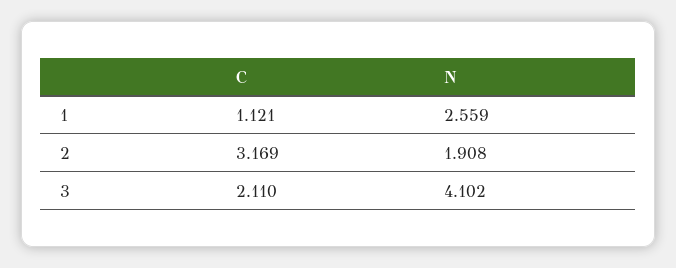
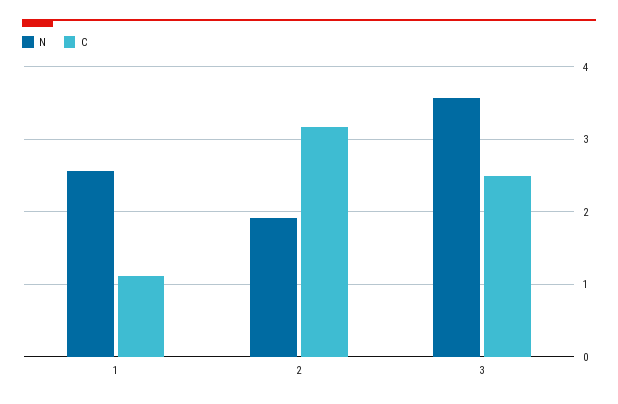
  {
    "C": {
      "1": 1.121,
      "2": 3.169,
-     "3": 2.11
+     "3": 2.5
    },
    "N": {
      "1": 2.559,
      "2": 1.908,
-     "3": 4.102
+     "3": 3.6
    }
  }

